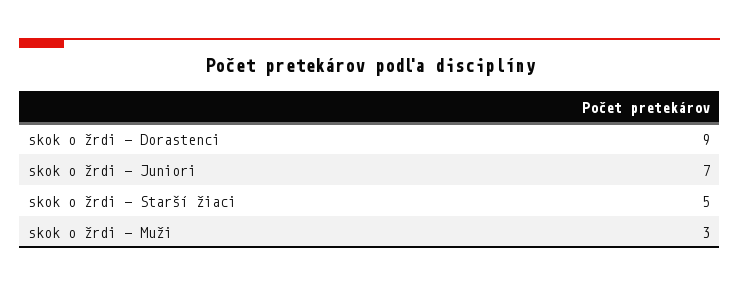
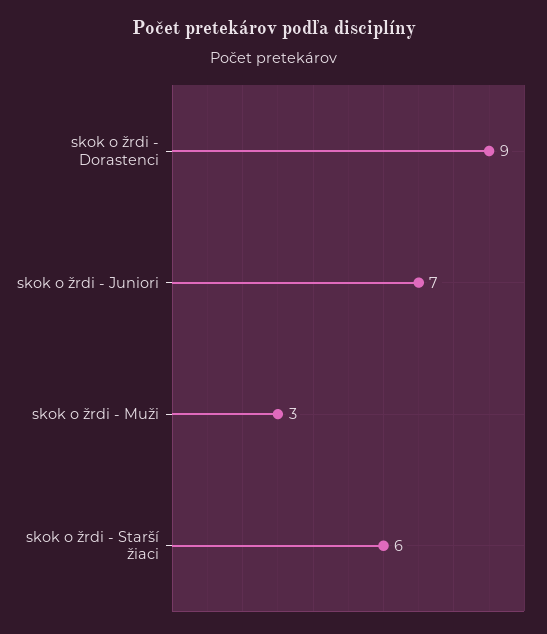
  {
    "skok o žrdi - Dorastenci": 9,
    "skok o žrdi - Juniori": 7,
-   "skok o žrdi - Starší žiaci": 5,
+   "skok o žrdi - Starší žiaci": 6,
    "skok o žrdi - Muži": 3
  }

